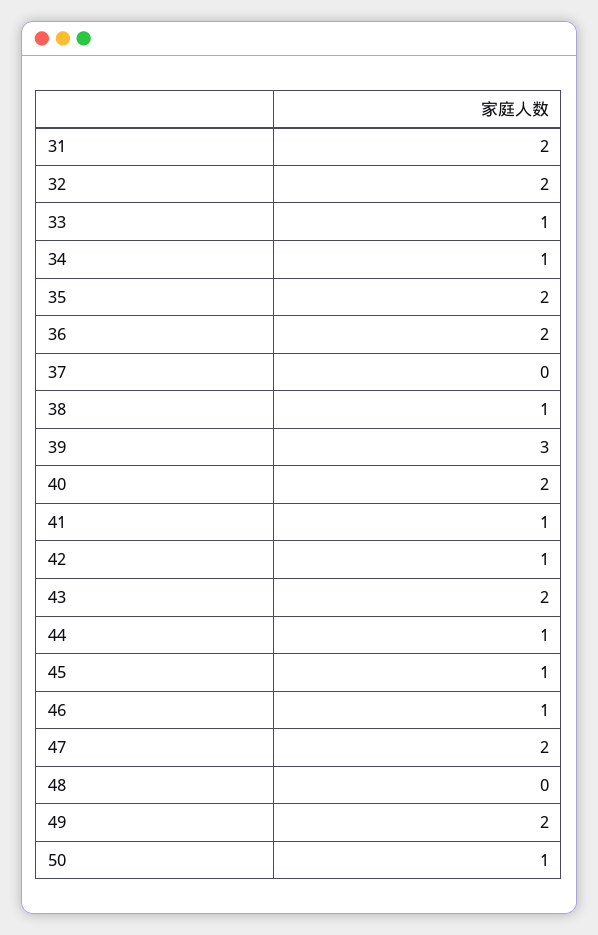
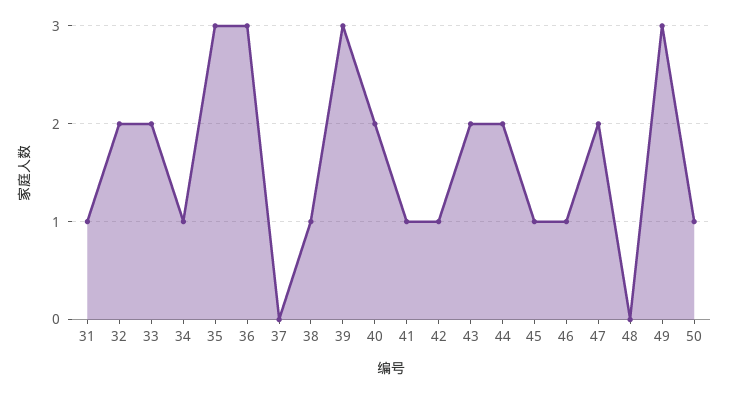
  {
-   "31": 2,
+   "31": 1,
    "32": 2,
-   "33": 1,
+   "33": 2,
    "34": 1,
-   "35": 2,
+   "35": 3,
-   "36": 2,
+   "36": 3,
    "37": 0,
    "38": 1,
    "39": 3,
    "40": 2,
    "41": 1,
    "42": 1,
    "43": 2,
-   "44": 1,
+   "44": 2,
    "45": 1,
    "46": 1,
    "47": 2,
    "48": 0,
-   "49": 2,
+   "49": 3,
    "50": 1
  }

